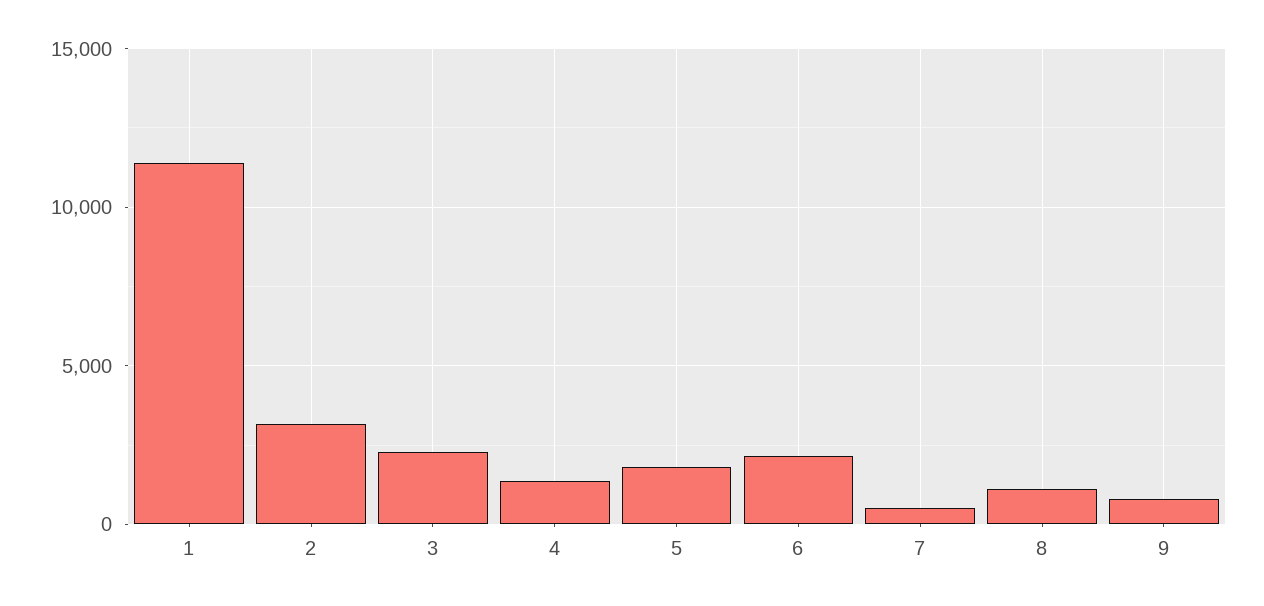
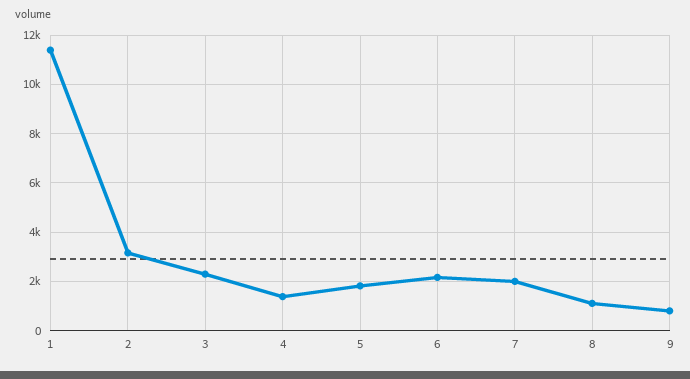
  {
    "1": 11500,
    "2": 3250,
    "3": 2250,
    "4": 1500,
    "5": 1750,
    "6": 2250,
-   "7": 500,
+   "7": 2000,
    "8": 1000,
    "9": 750
  }

